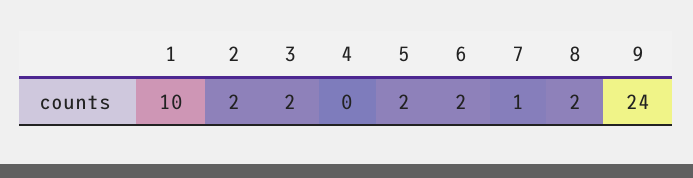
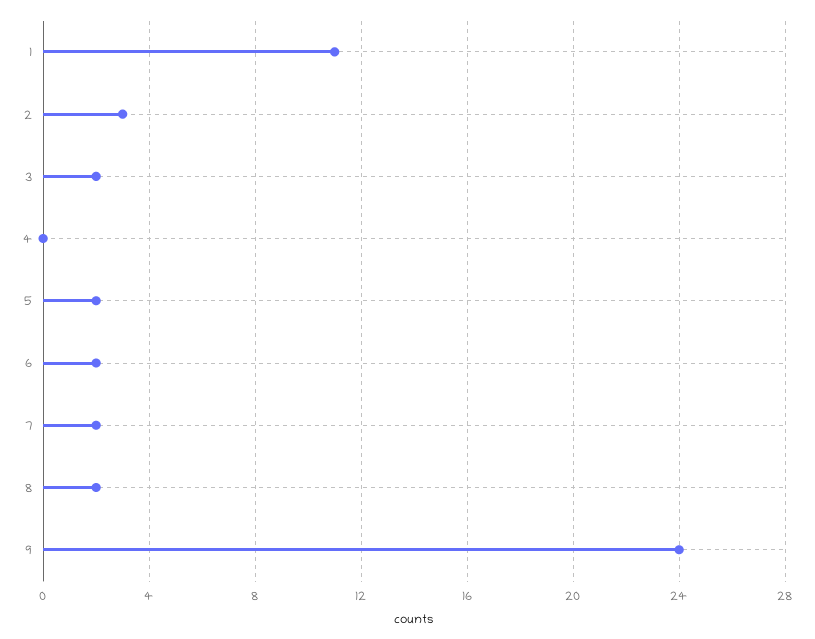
  {
-   "1": 10,
+   "1": 11,
-   "2": 2,
+   "2": 3,
    "3": 2,
    "4": 0,
    "5": 2,
    "6": 2,
-   "7": 1,
+   "7": 2,
    "8": 2,
    "9": 24
  }

